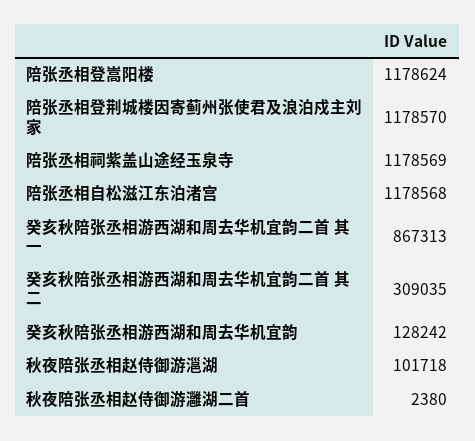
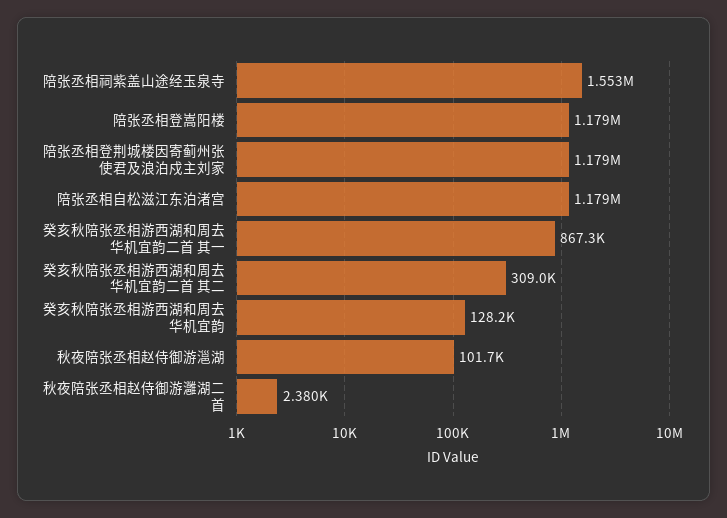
  {
    "陪张丞相登嵩阳楼": 1178624,
    "陪张丞相登荆城楼因寄蓟州张使君及浪泊戍主刘家": 1178570,
-   "陪张丞相祠紫盖山途经玉泉寺": 1178569,
+   "陪张丞相祠紫盖山途经玉泉寺": 1553000,
    "陪张丞相自松滋江东泊渚宫": 1178568,
    "癸亥秋陪张丞相游西湖和周去华机宜韵二首 其一": 867313,
    "癸亥秋陪张丞相游西湖和周去华机宜韵二首 其二": 309035,
    "癸亥秋陪张丞相游西湖和周去华机宜韵": 128242,
    "秋夜陪张丞相赵侍御游㴩湖": 101718,
    "秋夜陪张丞相赵侍御游灉湖二首": 2380
  }

